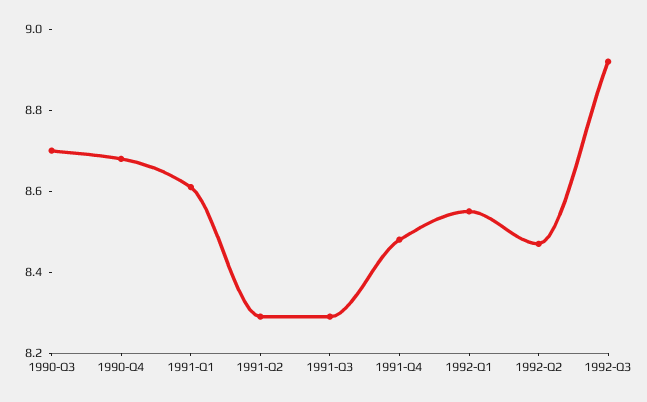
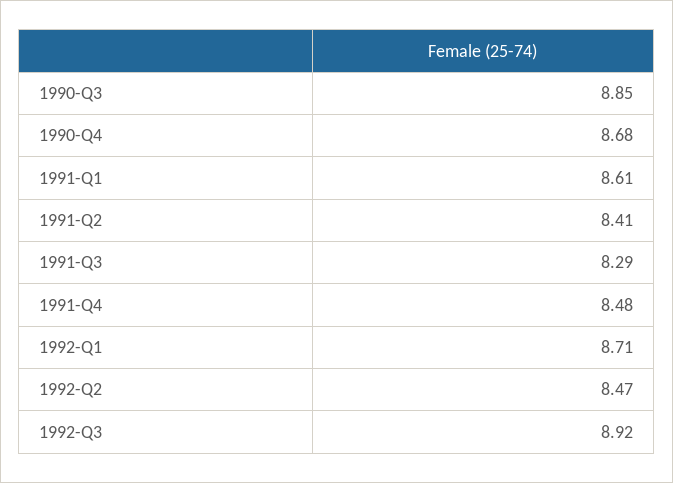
  {
-   "1990-Q3": 8.7,
+   "1990-Q3": 8.85,
    "1990-Q4": 8.68,
    "1991-Q1": 8.61,
-   "1991-Q2": 8.3,
+   "1991-Q2": 8.41,
    "1991-Q3": 8.29,
    "1991-Q4": 8.48,
-   "1992-Q1": 8.55,
+   "1992-Q1": 8.71,
    "1992-Q2": 8.47,
    "1992-Q3": 8.92
  }

